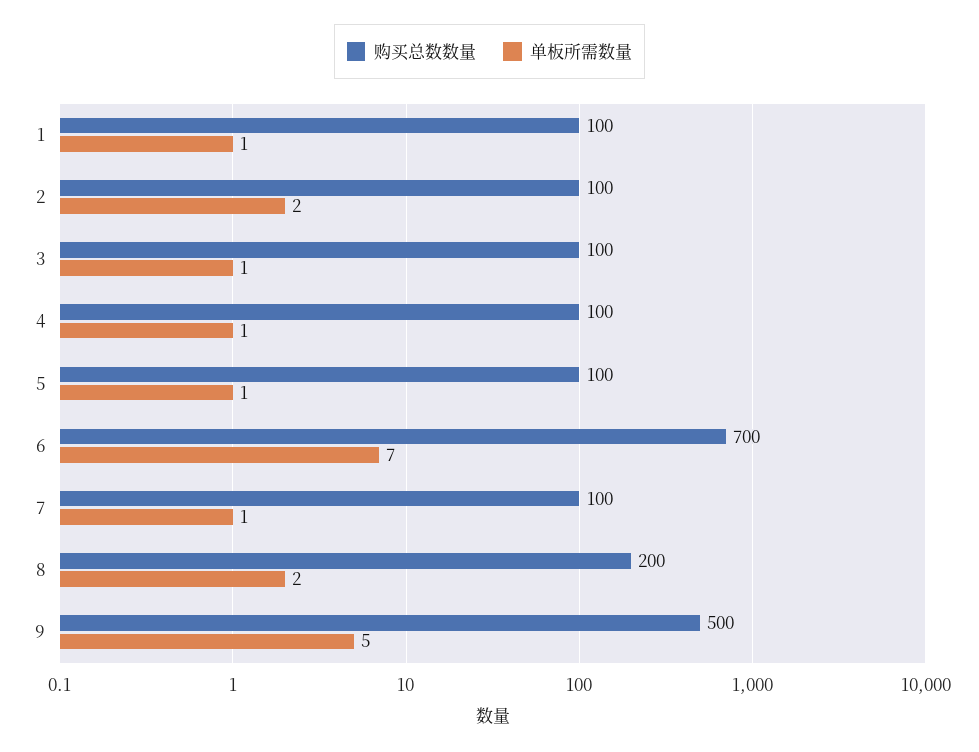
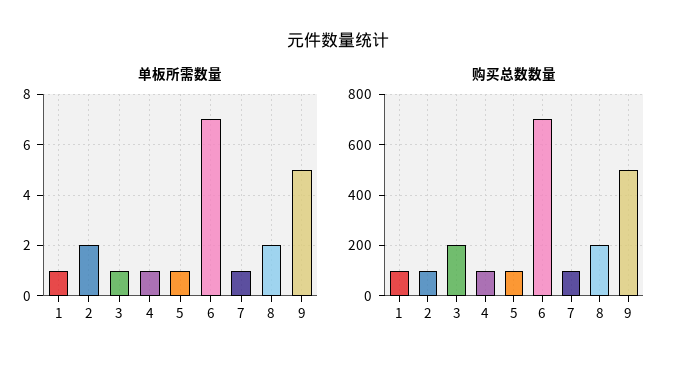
  {
    "购买总数数量": {
      "1": 100,
      "2": 100,
-     "3": 100,
+     "3": 200,
      "4": 100,
      "5": 100,
      "6": 700,
      "7": 100,
      "8": 200,
      "9": 500
    },
    "单板所需数量": {
      "1": 1,
      "2": 2,
      "3": 1,
      "4": 1,
      "5": 1,
      "6": 7,
      "7": 1,
      "8": 2,
      "9": 5
    }
  }

